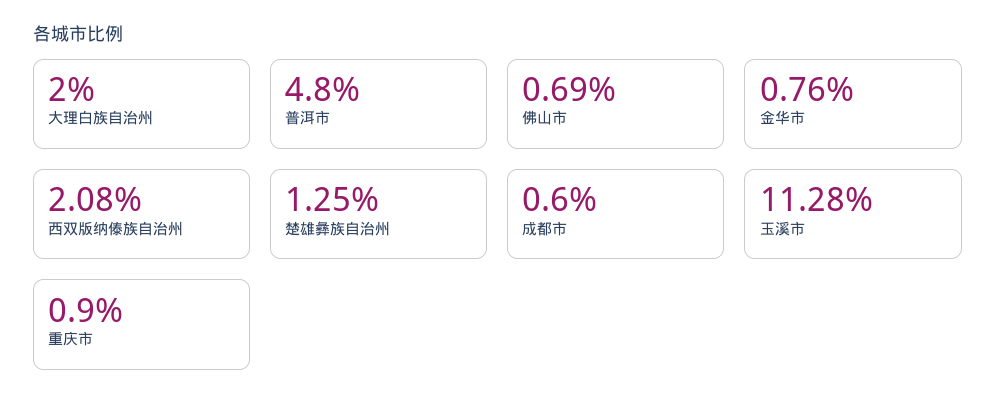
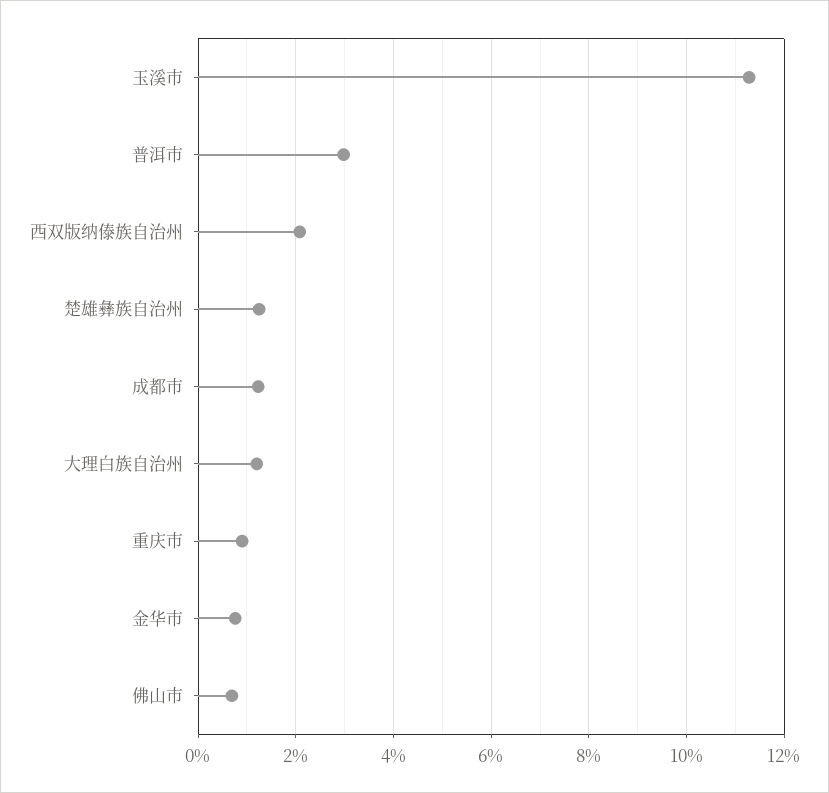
  {
-   "大理白族自治州": 2,
+   "大理白族自治州": 1.2,
-   "普洱市": 4.8,
+   "普洱市": 3,
    "佛山市": 0.69,
    "金华市": 0.76,
    "西双版纳傣族自治州": 2.08,
    "楚雄彝族自治州": 1.25,
-   "成都市": 0.6,
+   "成都市": 1.2,
    "玉溪市": 11.28,
    "重庆市": 0.9
  }

